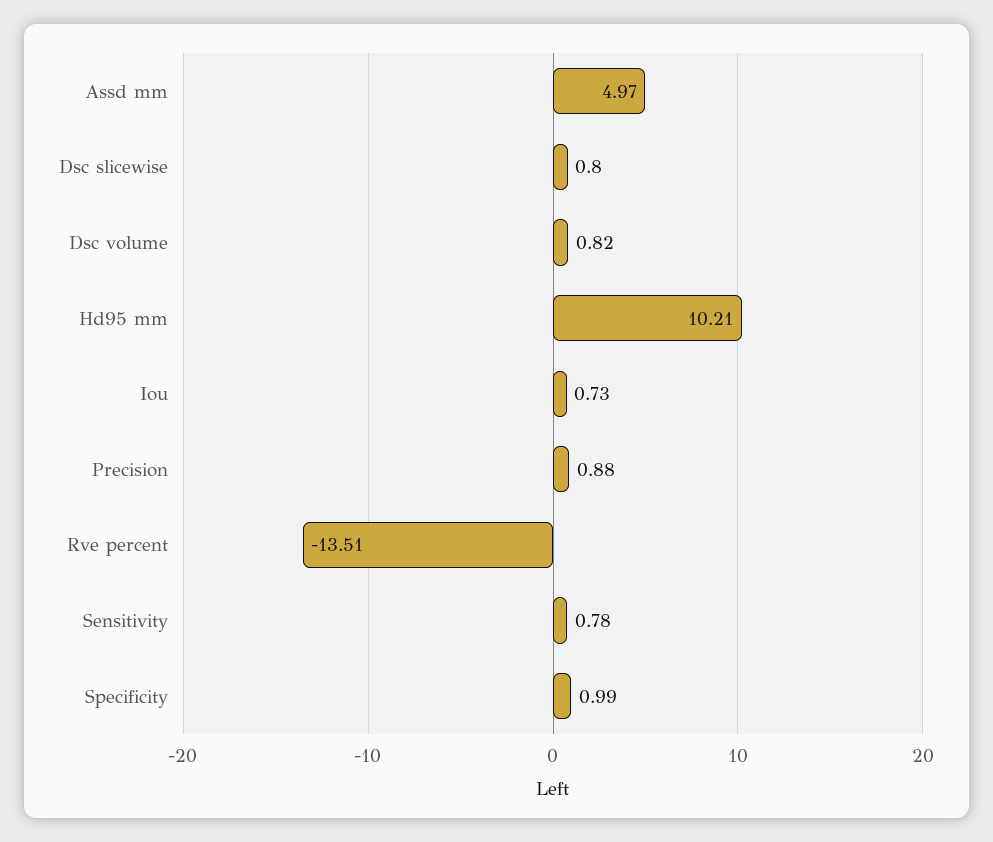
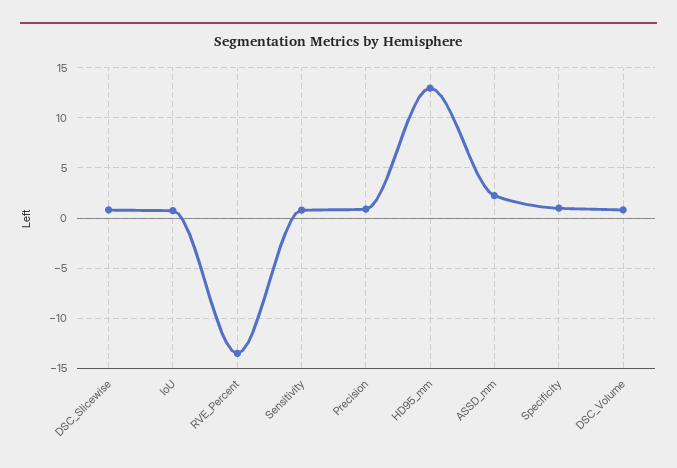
  {
-   "Assd mm": 4.97,
+   "Assd mm": 2,
    "Dsc slicewise": 0.8,
    "Dsc volume": 0.82,
-   "Hd95 mm": 10.21,
+   "Hd95 mm": 13,
    "Iou": 0.73,
    "Precision": 0.88,
    "Rve percent": -13.51,
    "Sensitivity": 0.78,
    "Specificity": 0.99
  }

